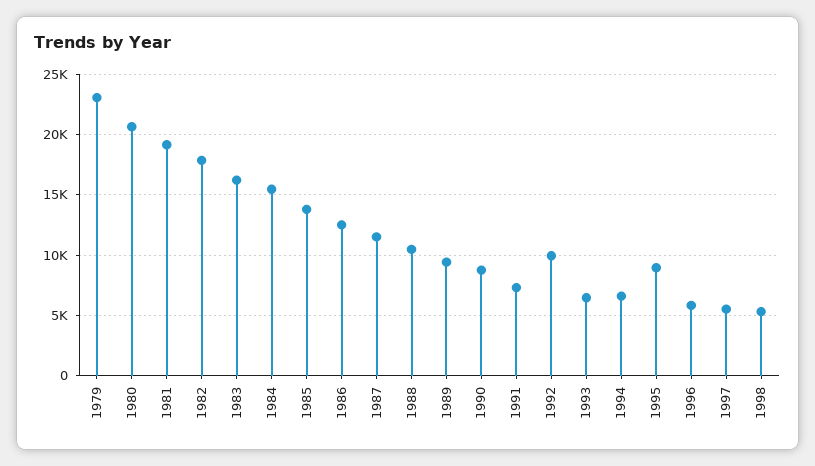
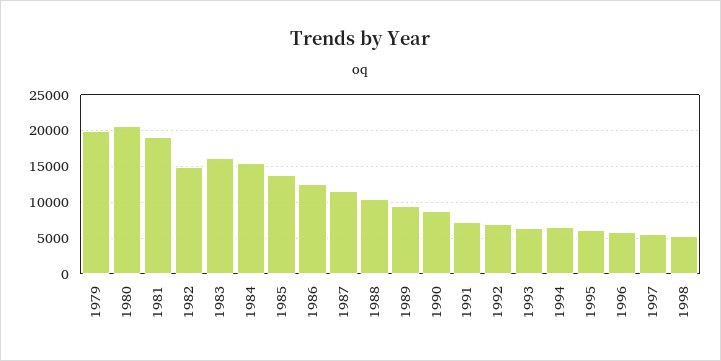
  {
-   "1979": 23000,
+   "1979": 20000,
    "1980": 20500,
    "1981": 19000,
-   "1982": 18000,
+   "1982": 15000,
    "1983": 16000,
    "1984": 15500,
    "1985": 14000,
    "1986": 12500,
    "1987": 11500,
    "1988": 10500,
    "1989": 9500,
    "1990": 9000,
    "1991": 7500,
-   "1992": 10000,
+   "1992": 7000,
    "1993": 6500,
    "1994": 6500,
-   "1995": 9000,
+   "1995": 6000,
    "1996": 6000,
    "1997": 5500,
    "1998": 5500
  }

